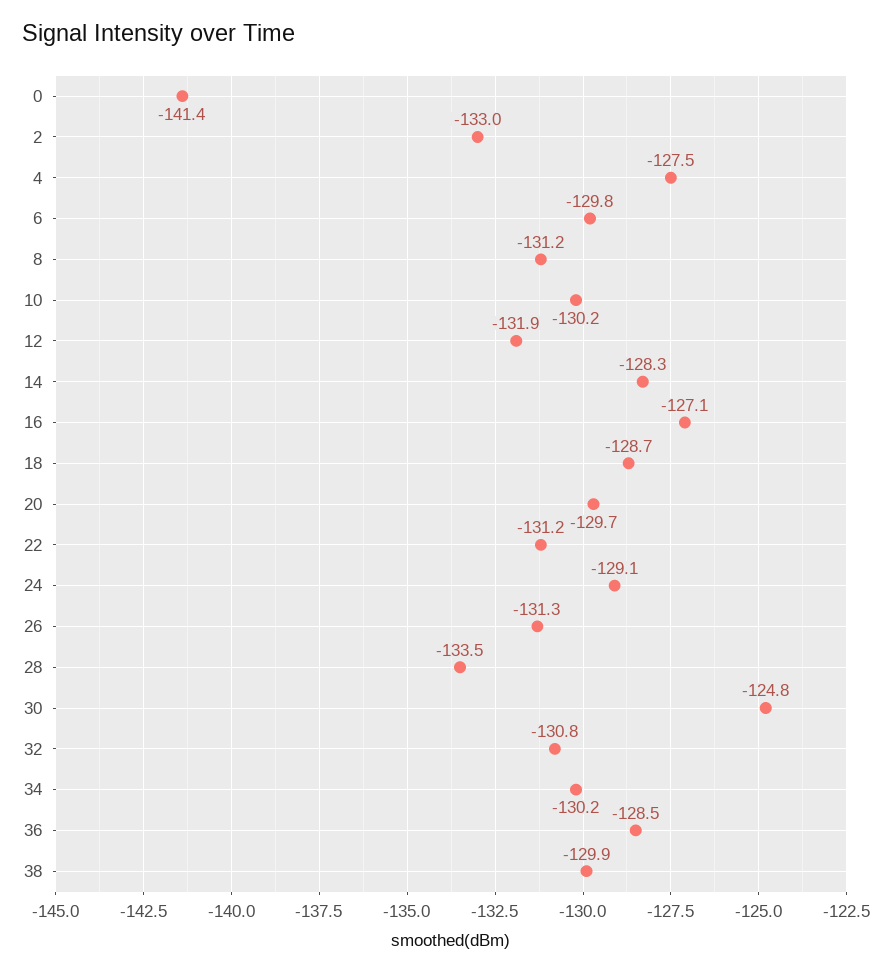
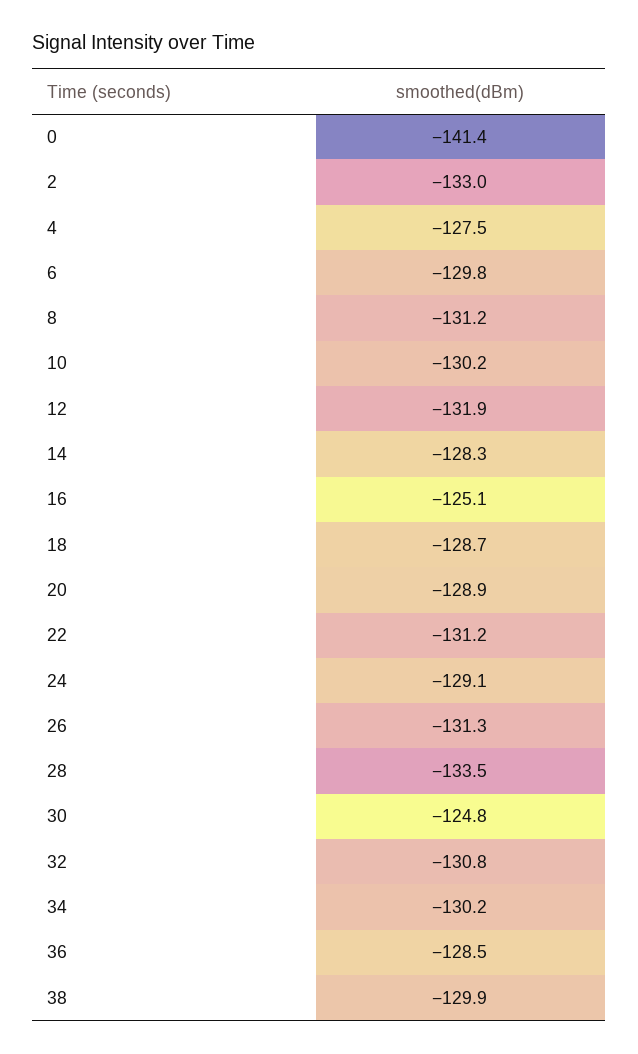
  {
    "0": -141.4,
    "2": -133,
    "4": -127.5,
    "6": -129.8,
    "8": -131.2,
    "10": -130.2,
    "12": -131.9,
    "14": -128.3,
-   "16": -127.1,
+   "16": -125.1,
    "18": -128.7,
-   "20": -129.7,
+   "20": -128.9,
    "22": -131.2,
    "24": -129.1,
    "26": -131.3,
    "28": -133.5,
    "30": -124.8,
    "32": -130.8,
    "34": -130.2,
    "36": -128.5,
    "38": -129.9
  }

